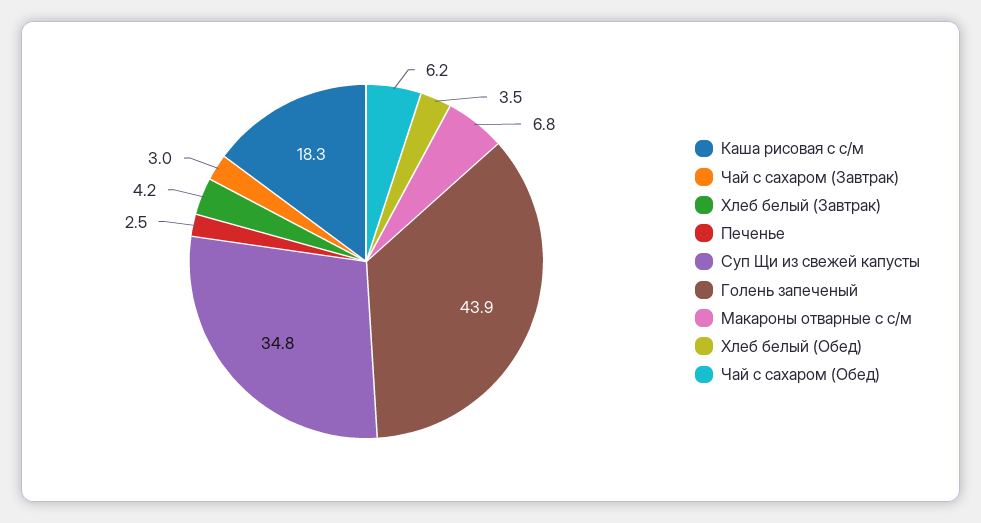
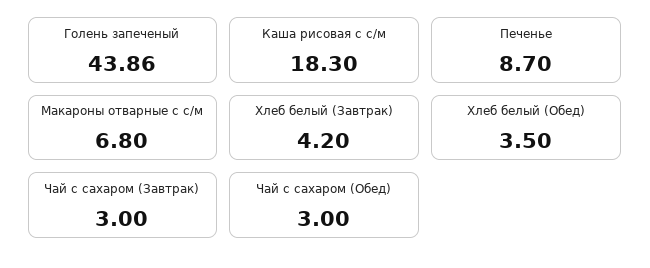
  {
    "Каша рисовая с с/м": 18.3,
    "Чай с сахаром (Завтрак)": 3,
    "Хлеб белый (Завтрак)": 4.2,
-   "Печенье": 2.5,
+   "Печенье": 8.7,
-   "Суп Щи из свежей капусты": 34.8,
    "Голень запеченый": 43.86,
    "Макароны отварные с с/м": 6.8,
    "Хлеб белый (Обед)": 3.5,
-   "Чай с сахаром (Обед)": 6.2
+   "Чай с сахаром (Обед)": 3
  }

